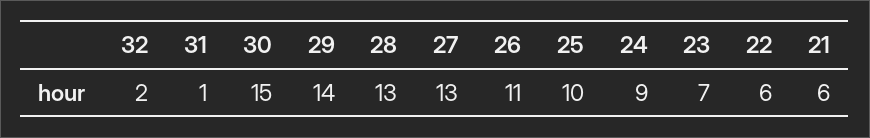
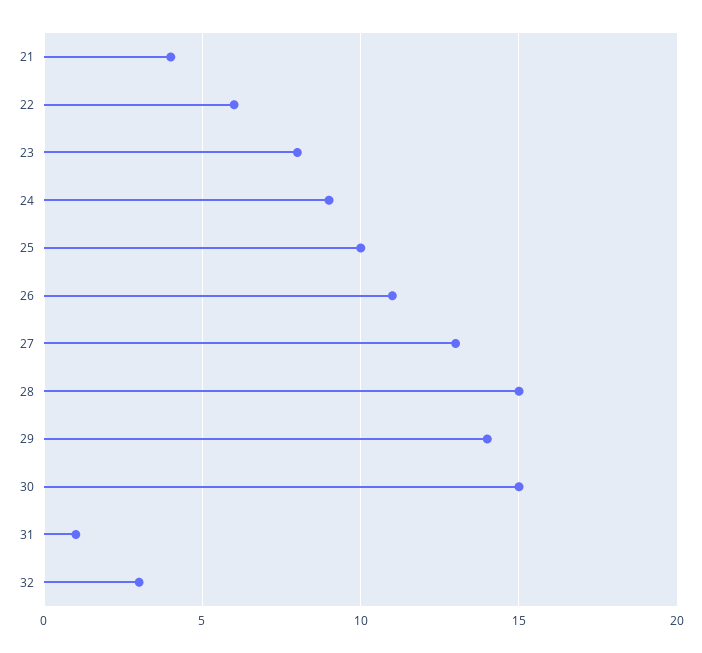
  {
-   "32": 2,
+   "32": 3,
    "31": 1,
    "30": 15,
    "29": 14,
-   "28": 13,
+   "28": 15,
    "27": 13,
    "26": 11,
    "25": 10,
    "24": 9,
-   "23": 7,
+   "23": 8,
    "22": 6,
-   "21": 6
+   "21": 4
  }

